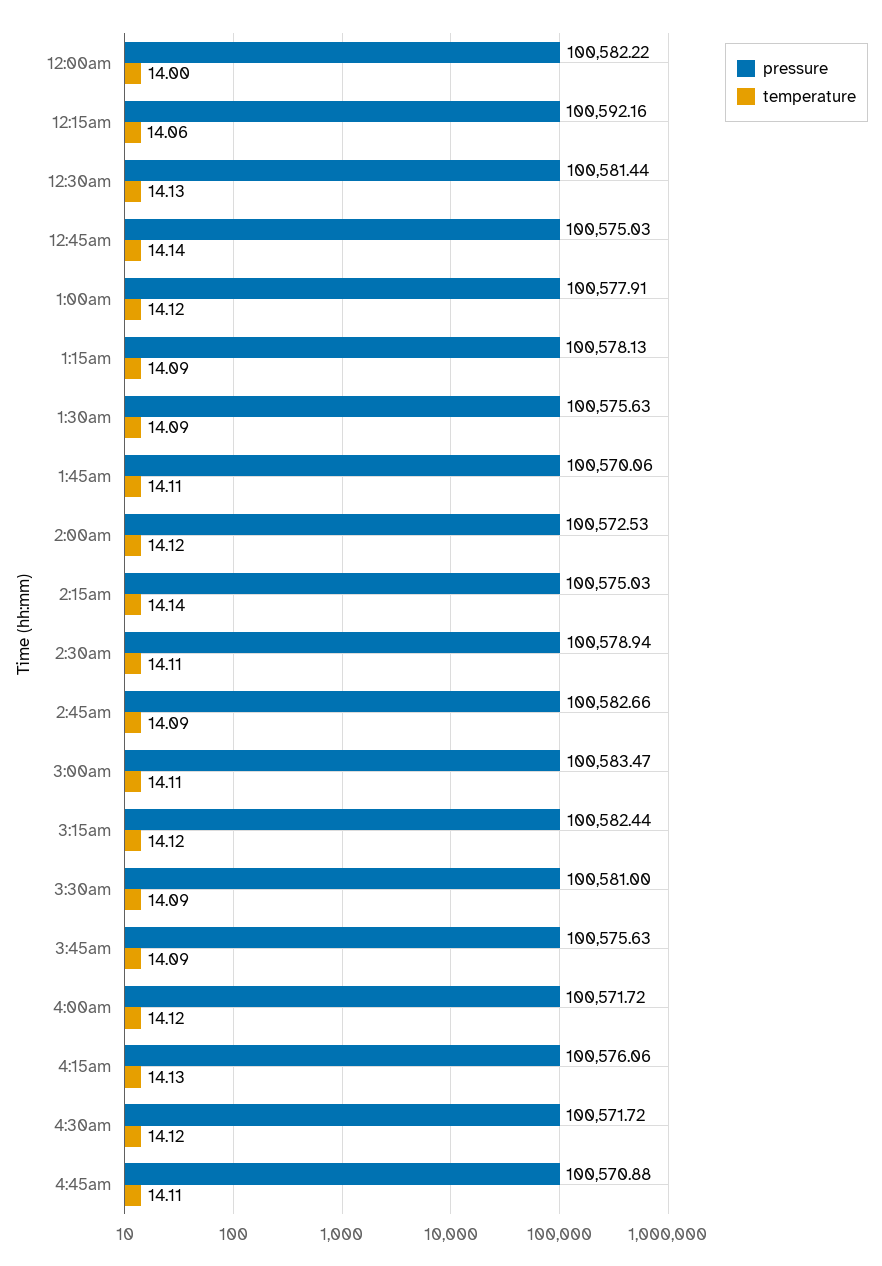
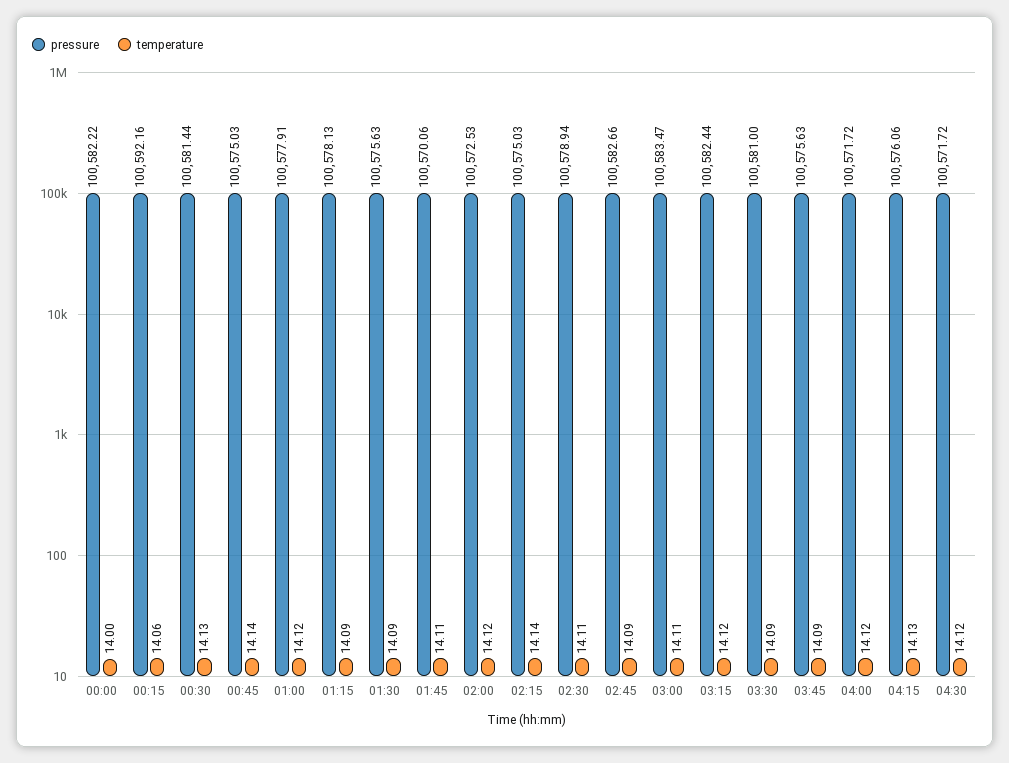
  {
    "pressure": {
      "12:00am": 100582.22,
      "12:15am": 100592.16,
      "12:30am": 100581.44,
      "12:45am": 100575.03,
      "1:00am": 100577.91,
      "1:15am": 100578.13,
      "1:30am": 100575.63,
      "1:45am": 100570.06,
      "2:00am": 100572.53,
      "2:15am": 100575.03,
      "2:30am": 100578.94,
      "2:45am": 100582.66,
      "3:00am": 100583.47,
      "3:15am": 100582.44,
      "3:30am": 100581,
      "3:45am": 100575.63,
      "4:00am": 100571.72,
      "4:15am": 100576.06,
-     "4:30am": 100571.72,
+     "4:30am": 100571.72
-     "4:45am": 100570.88
    },
    "temperature": {
      "12:00am": 14,
      "12:15am": 14.06,
      "12:30am": 14.13,
      "12:45am": 14.14,
      "1:00am": 14.12,
      "1:15am": 14.09,
      "1:30am": 14.09,
      "1:45am": 14.11,
      "2:00am": 14.12,
      "2:15am": 14.14,
      "2:30am": 14.11,
      "2:45am": 14.09,
      "3:00am": 14.11,
      "3:15am": 14.12,
      "3:30am": 14.09,
      "3:45am": 14.09,
      "4:00am": 14.12,
      "4:15am": 14.13,
-     "4:30am": 14.12,
+     "4:30am": 14.12
-     "4:45am": 14.11
    }
  }

